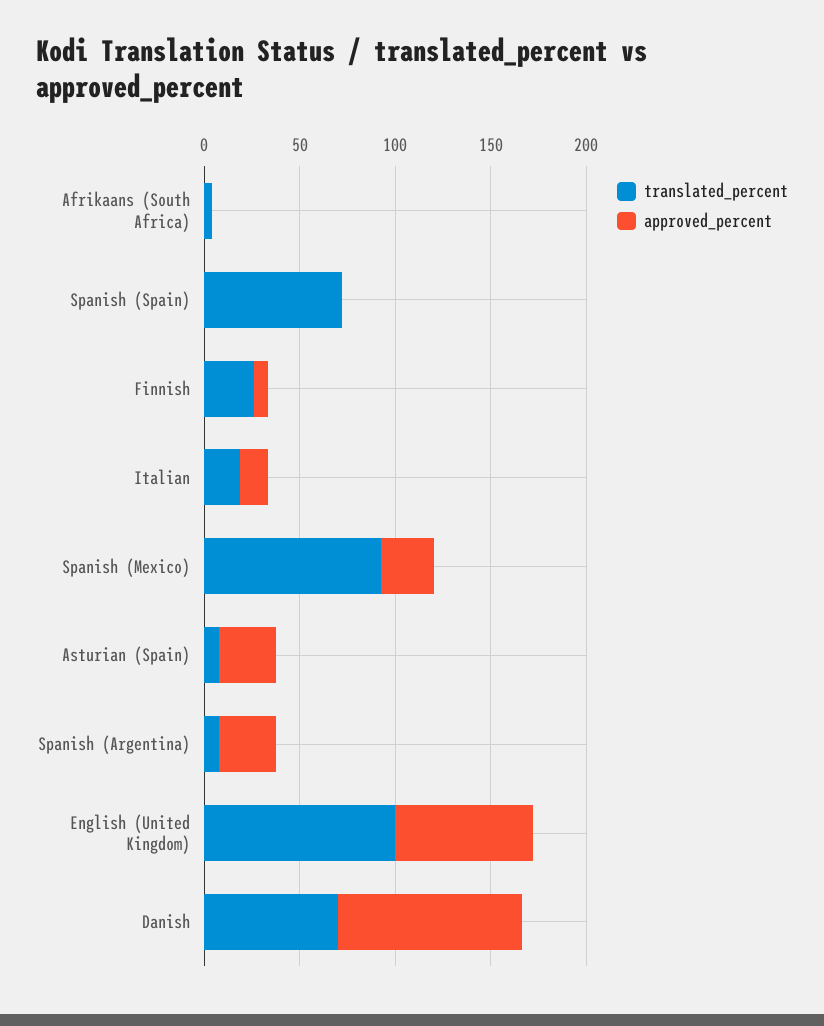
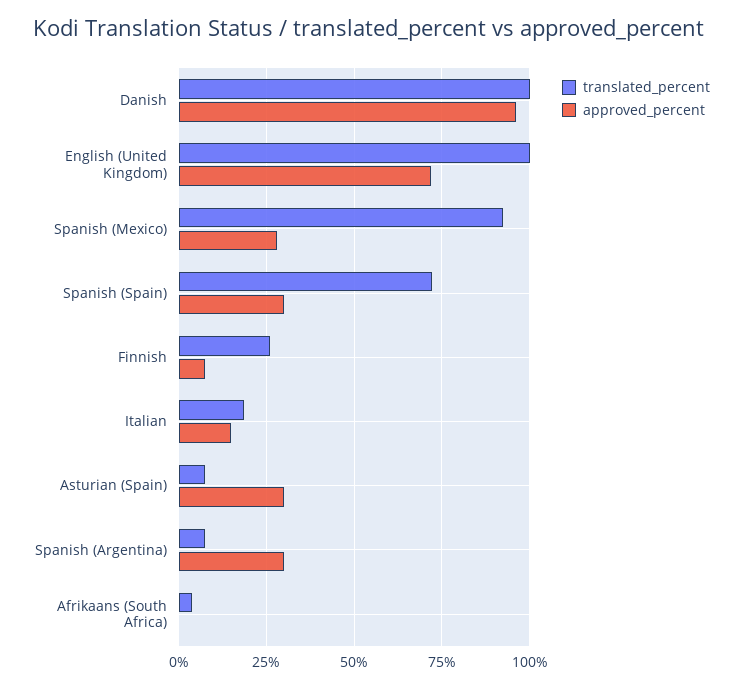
  {
    "translated_percent": {
      "Afrikaans (South Africa)": 2.5,
      "Spanish (Spain)": 72.5,
      "Finnish": 25,
      "Italian": 17.5,
      "Spanish (Mexico)": 92.5,
      "Asturian (Spain)": 7.5,
      "Spanish (Argentina)": 7.5,
      "English (United Kingdom)": 100,
-     "Danish": 70
+     "Danish": 100
    },
    "approved_percent": {
      "Afrikaans (South Africa)": 0,
-     "Spanish (Spain)": 0,
+     "Spanish (Spain)": 30,
      "Finnish": 7.5,
      "Italian": 15,
      "Spanish (Mexico)": 27.5,
      "Asturian (Spain)": 30,
      "Spanish (Argentina)": 30,
      "English (United Kingdom)": 72.5,
      "Danish": 95
    }
  }

